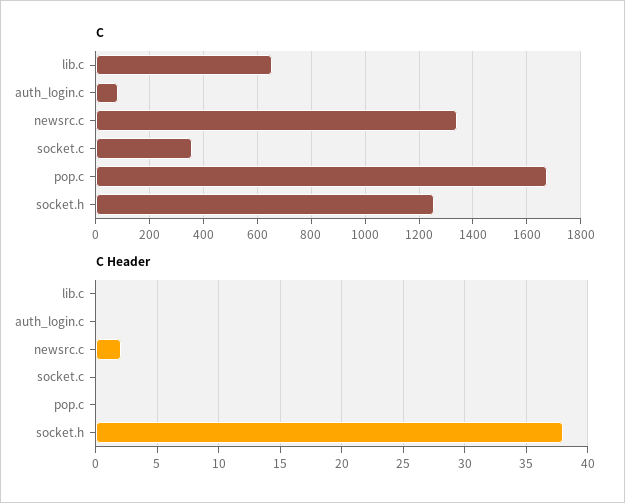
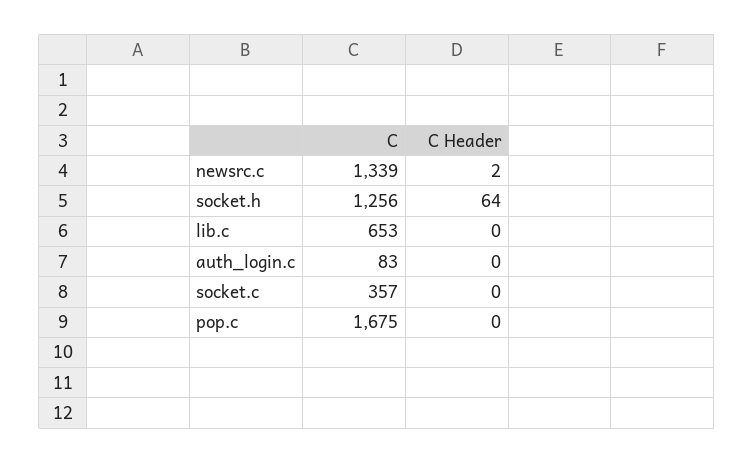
  {
    "C": {
      "lib.c": 653,
      "auth_login.c": 83,
      "newsrc.c": 1339,
      "socket.c": 357,
      "pop.c": 1675,
      "socket.h": 1256
    },
    "C Header": {
      "lib.c": 0,
      "auth_login.c": 0,
      "newsrc.c": 2,
      "socket.c": 0,
      "pop.c": 0,
-     "socket.h": 38
+     "socket.h": 64
    }
  }

